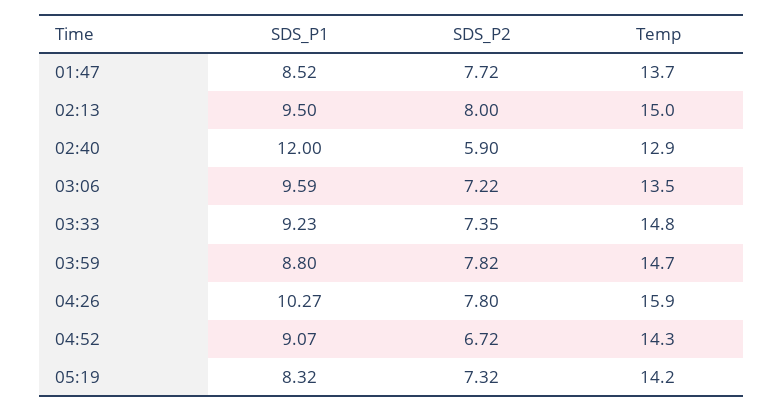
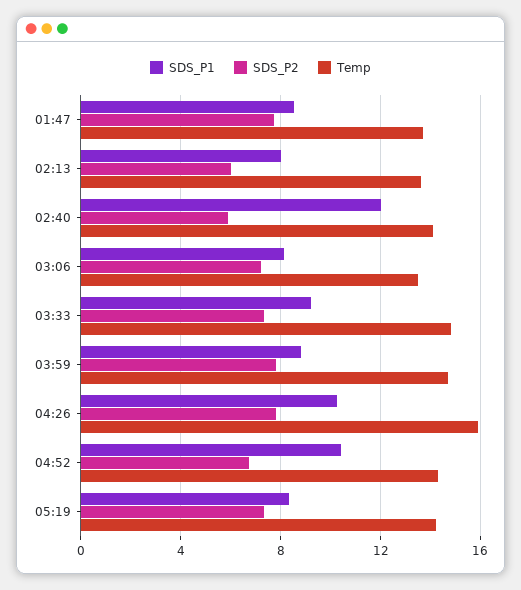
  {
    "SDS_P1": {
      "01:47": 8.52,
-     "02:13": 9.5,
+     "02:13": 8,
      "02:40": 12,
-     "03:06": 9.59,
+     "03:06": 8,
      "03:33": 9.23,
      "03:59": 8.8,
      "04:26": 10.27,
-     "04:52": 9.07,
+     "04:52": 10.5,
      "05:19": 8.32
    },
    "SDS_P2": {
      "01:47": 7.72,
-     "02:13": 8,
+     "02:13": 6,
      "02:40": 5.9,
      "03:06": 7.22,
      "03:33": 7.35,
      "03:59": 7.82,
      "04:26": 7.8,
      "04:52": 6.72,
      "05:19": 7.32
    },
    "Temp": {
      "01:47": 13.7,
-     "02:13": 15,
+     "02:13": 13.5,
-     "02:40": 12.9,
+     "02:40": 14,
      "03:06": 13.5,
      "03:33": 14.8,
      "03:59": 14.7,
      "04:26": 15.9,
      "04:52": 14.3,
      "05:19": 14.2
    }
  }

